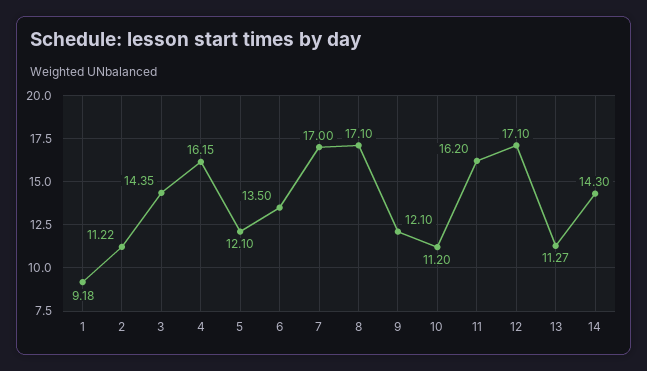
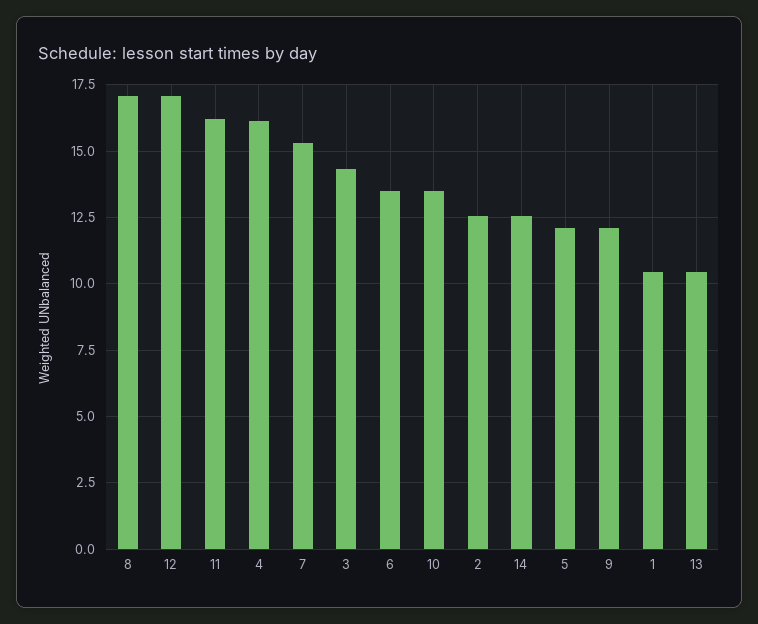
  {
-   "1": 9.18,
+   "1": 10.5,
-   "2": 11.22,
+   "2": 12.5,
    "3": 14.35,
    "4": 16.15,
    "5": 12.1,
    "6": 13.5,
-   "7": 17,
+   "7": 15.25,
    "8": 17.1,
    "9": 12.1,
-   "10": 11.2,
+   "10": 13.5,
    "11": 16.2,
    "12": 17.1,
-   "13": 11.27,
+   "13": 10.5,
-   "14": 14.3
+   "14": 12.5
  }

